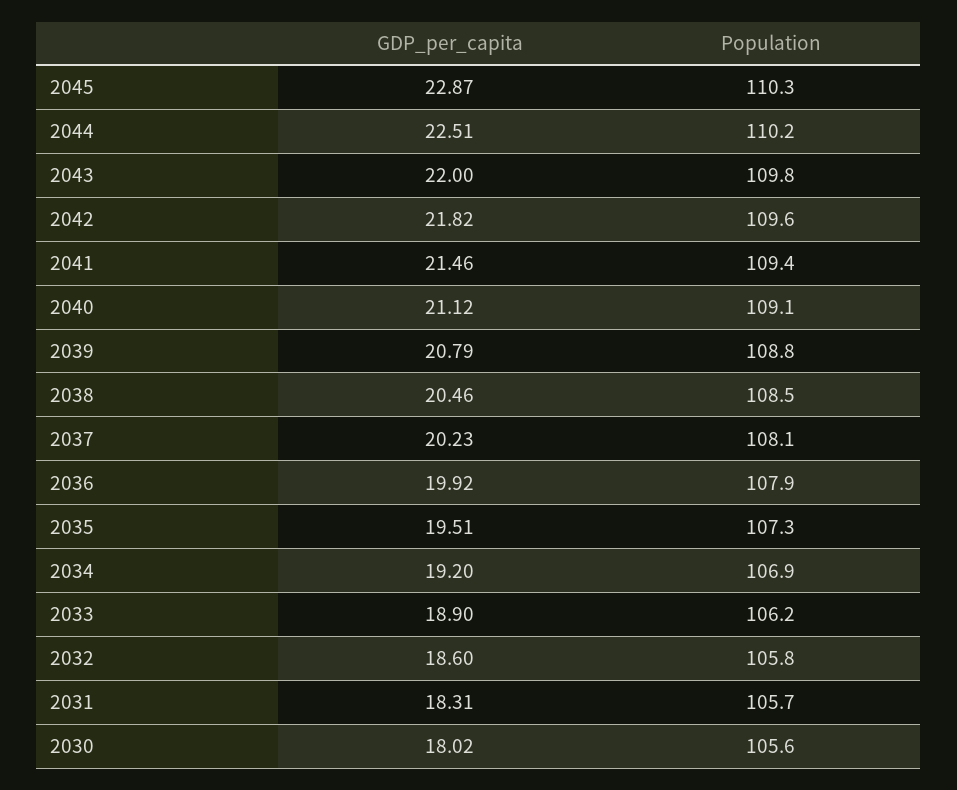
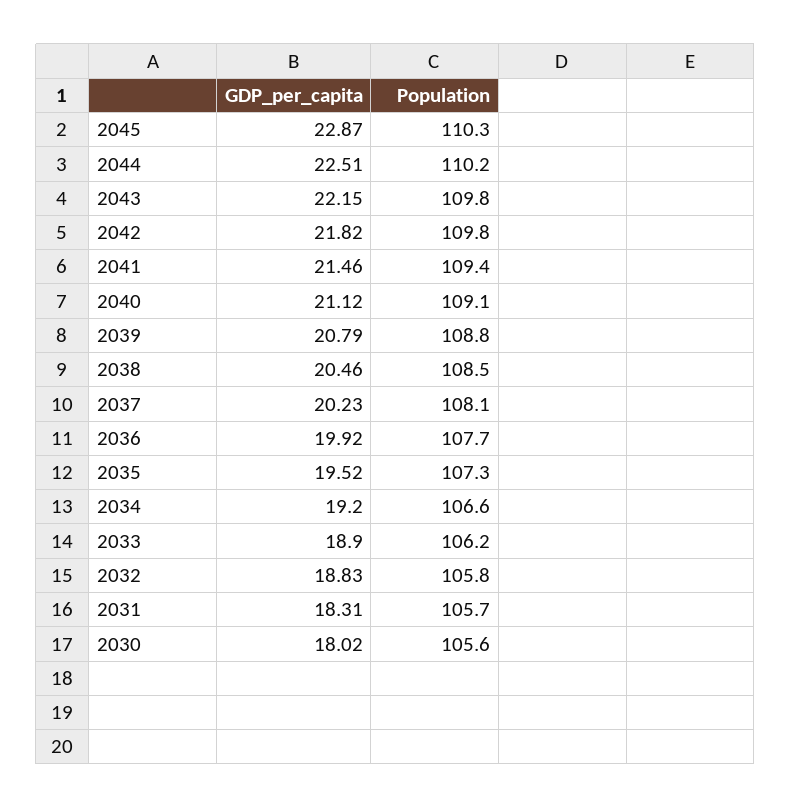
  {
    "GDP_per_capita": {
      "2045": 22.87,
      "2044": 22.51,
-     "2043": 22,
+     "2043": 22.15,
      "2042": 21.82,
      "2041": 21.46,
      "2040": 21.12,
      "2039": 20.79,
      "2038": 20.46,
      "2037": 20.23,
      "2036": 19.92,
-     "2035": 19.51,
+     "2035": 19.52,
      "2034": 19.2,
      "2033": 18.9,
-     "2032": 18.6,
+     "2032": 18.83,
      "2031": 18.31,
      "2030": 18.02
    },
    "Population": {
      "2045": 110.3,
      "2044": 110.2,
      "2043": 109.8,
-     "2042": 109.6,
+     "2042": 109.8,
      "2041": 109.4,
      "2040": 109.1,
      "2039": 108.8,
      "2038": 108.5,
      "2037": 108.1,
-     "2036": 107.9,
+     "2036": 107.7,
      "2035": 107.3,
-     "2034": 106.9,
+     "2034": 106.6,
      "2033": 106.2,
      "2032": 105.8,
      "2031": 105.7,
      "2030": 105.6
    }
  }

